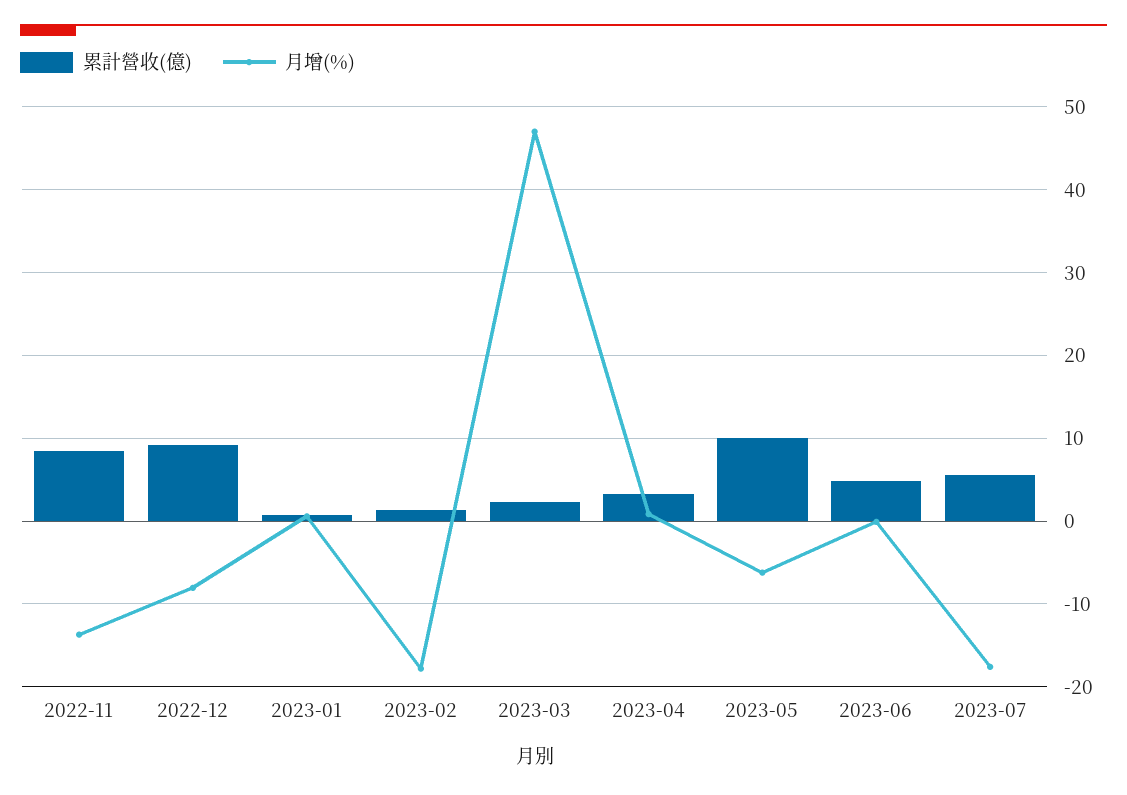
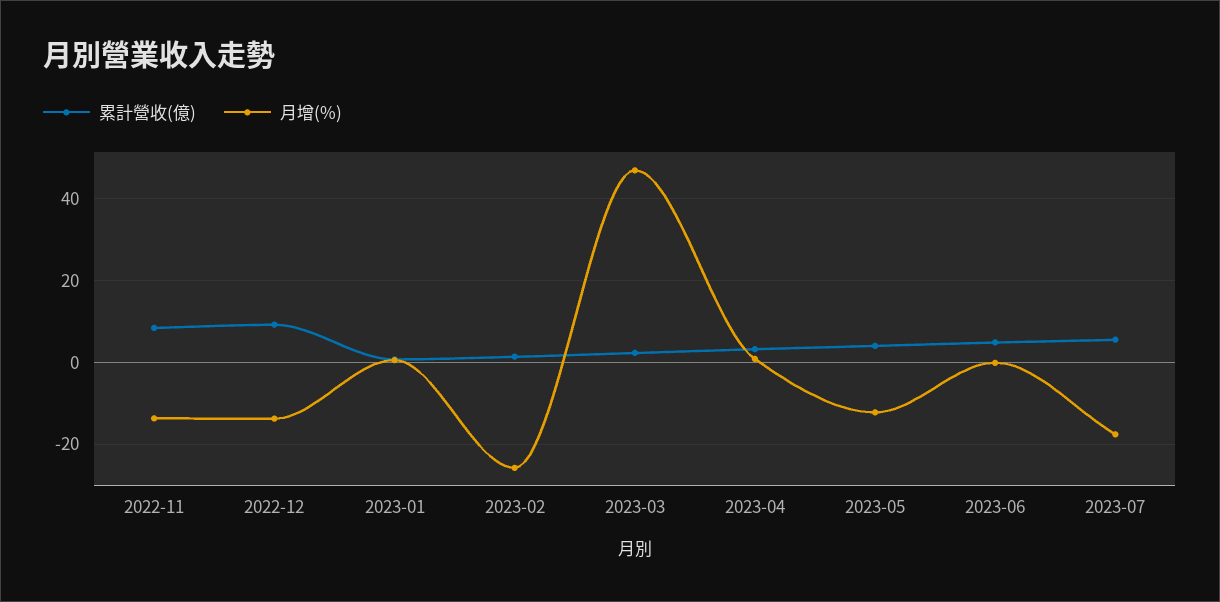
  {
    "累計營收(億)": {
      "2022-11": 8,
      "2022-12": 9,
      "2023-01": 1,
      "2023-02": 1,
      "2023-03": 2,
      "2023-04": 3,
-     "2023-05": 10,
+     "2023-05": 4,
      "2023-06": 5,
      "2023-07": 6
    },
    "月增(%)": {
      "2022-11": -14,
-     "2022-12": -8,
+     "2022-12": -14,
      "2023-01": 1,
-     "2023-02": -18,
+     "2023-02": -26,
      "2023-03": 47,
      "2023-04": 1,
-     "2023-05": -6,
+     "2023-05": -12,
      "2023-06": 0,
      "2023-07": -18
    }
  }

